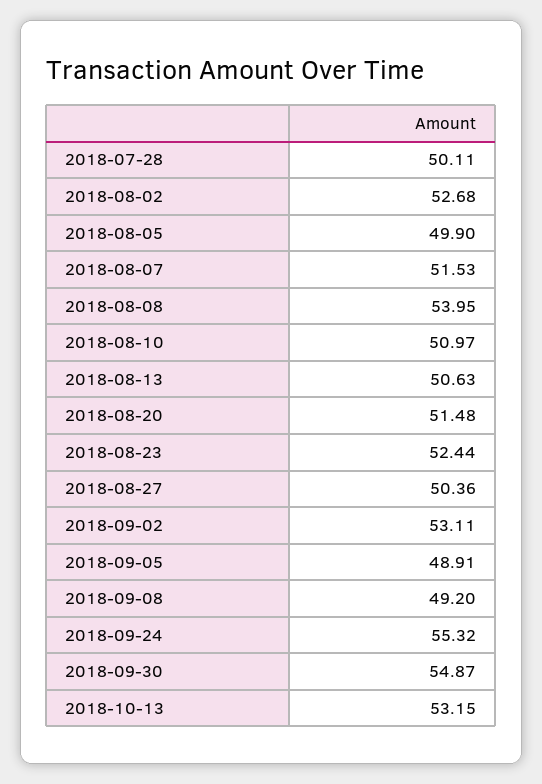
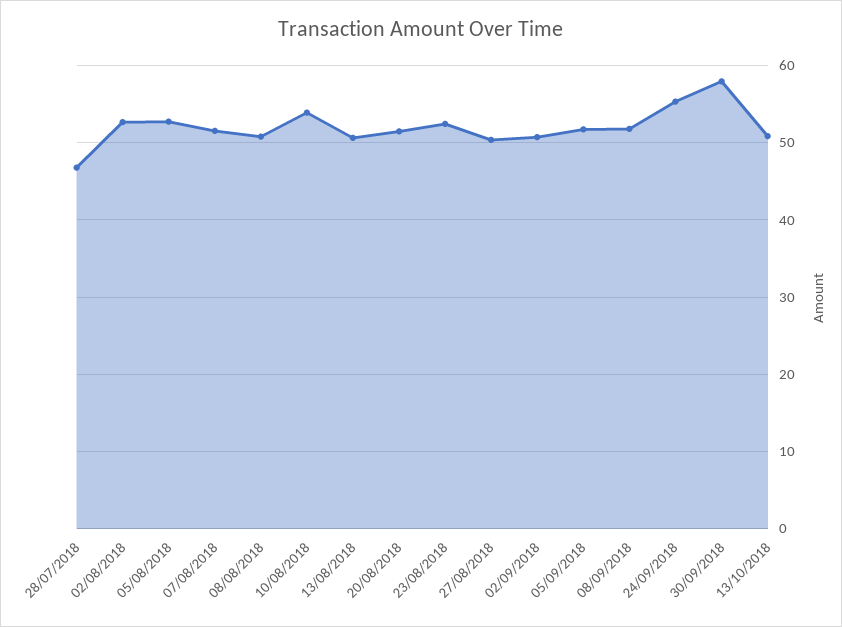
  {
-   "2018-07-28": 50.11,
+   "2018-07-28": 47,
    "2018-08-02": 52.68,
-   "2018-08-05": 49.9,
+   "2018-08-05": 53,
    "2018-08-07": 51.53,
-   "2018-08-08": 53.95,
+   "2018-08-08": 51,
-   "2018-08-10": 50.97,
+   "2018-08-10": 54,
    "2018-08-13": 50.63,
    "2018-08-20": 51.48,
    "2018-08-23": 52.44,
    "2018-08-27": 50.36,
-   "2018-09-02": 53.11,
+   "2018-09-02": 51,
-   "2018-09-05": 48.91,
+   "2018-09-05": 52,
-   "2018-09-08": 49.2,
+   "2018-09-08": 52,
    "2018-09-24": 55.32,
-   "2018-09-30": 54.87,
+   "2018-09-30": 58,
-   "2018-10-13": 53.15
+   "2018-10-13": 51
  }

